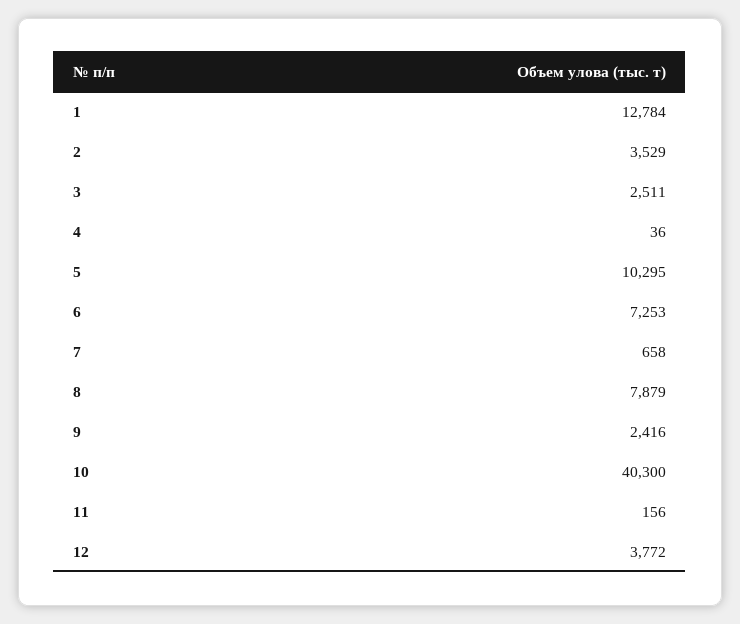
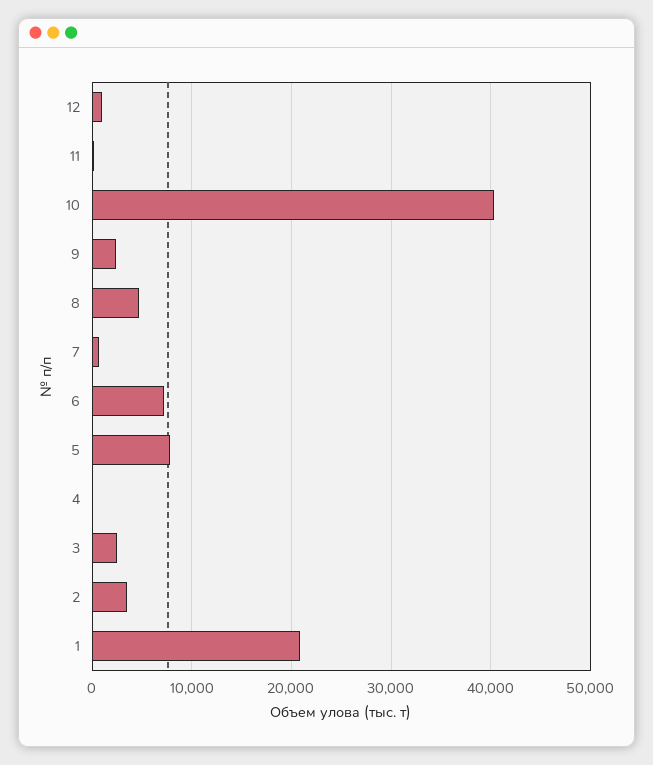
  {
-   "1": 12784,
+   "1": 21000,
    "2": 3529,
    "3": 2511,
    "4": 36,
-   "5": 10295,
+   "5": 8000,
    "6": 7253,
    "7": 658,
-   "8": 7879,
+   "8": 5000,
    "9": 2416,
    "10": 40300,
    "11": 156,
-   "12": 3772
+   "12": 1000
  }

